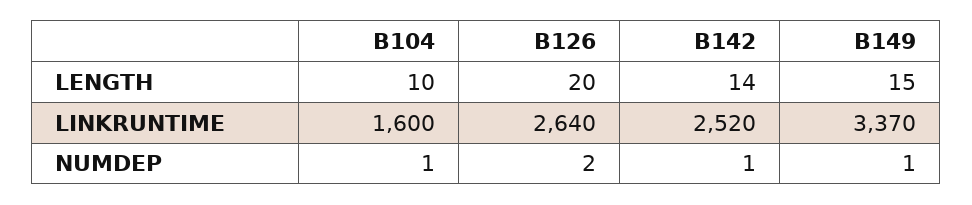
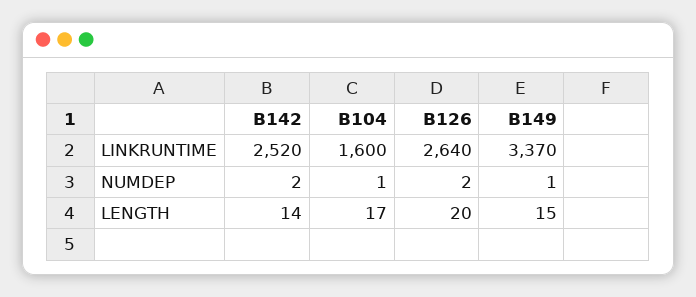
  {
    "B104": {
-     "LENGTH": 10,
+     "LENGTH": 17,
      "LINKRUNTIME": 1600,
      "NUMDEP": 1
    },
    "B126": {
      "LENGTH": 20,
      "LINKRUNTIME": 2640,
      "NUMDEP": 2
    },
    "B142": {
      "LENGTH": 14,
      "LINKRUNTIME": 2520,
-     "NUMDEP": 1
+     "NUMDEP": 2
    },
    "B149": {
      "LENGTH": 15,
      "LINKRUNTIME": 3370,
      "NUMDEP": 1
    }
  }

